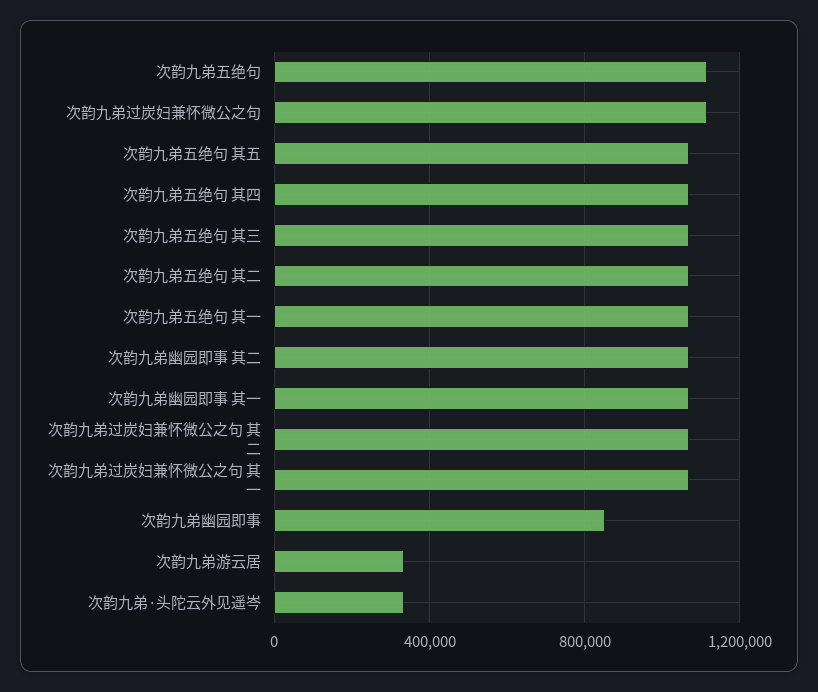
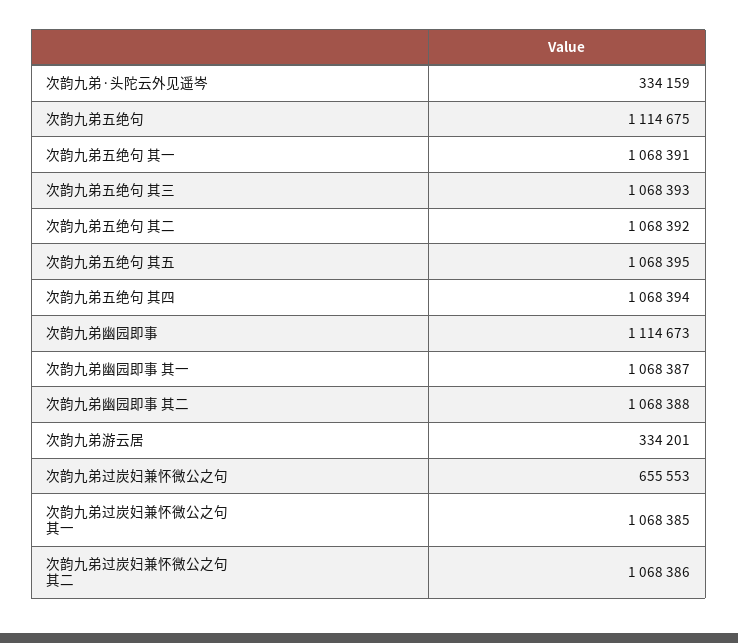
  {
    "次韵九弟五绝句": 1114675,
-   "次韵九弟过炭妇兼怀微公之句": 1100000,
+   "次韵九弟过炭妇兼怀微公之句": 655553,
    "次韵九弟五绝句 其五": 1068395,
    "次韵九弟五绝句 其四": 1068394,
    "次韵九弟五绝句 其三": 1068393,
    "次韵九弟五绝句 其二": 1068392,
    "次韵九弟五绝句 其一": 1068391,
    "次韵九弟幽园即事 其二": 1068388,
    "次韵九弟幽园即事 其一": 1068387,
    "次韵九弟过炭妇兼怀微公之句 其二": 1068386,
    "次韵九弟过炭妇兼怀微公之句 其一": 1068385,
-   "次韵九弟幽园即事": 850000,
+   "次韵九弟幽园即事": 1114673,
    "次韵九弟游云居": 334201,
    "次韵九弟·头陀云外见遥岑": 334159
  }

